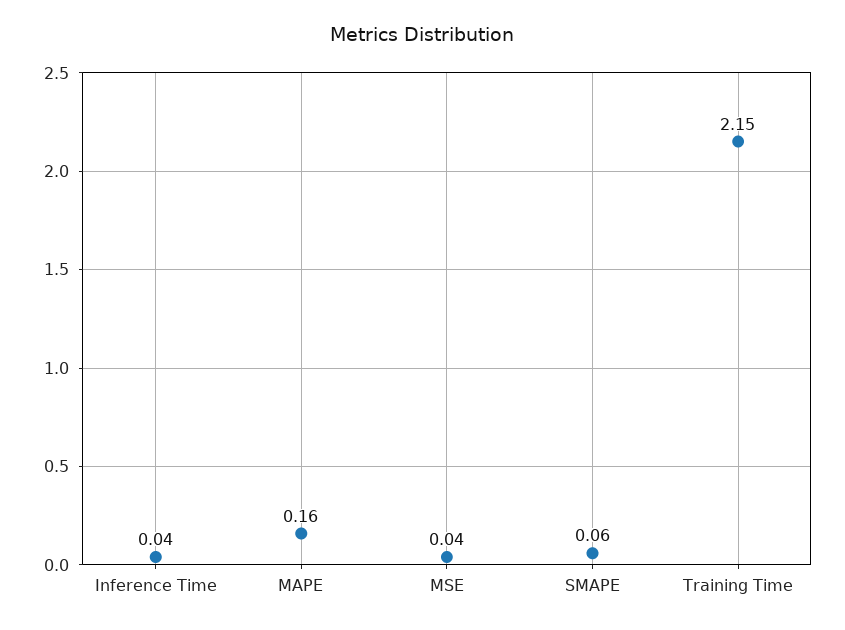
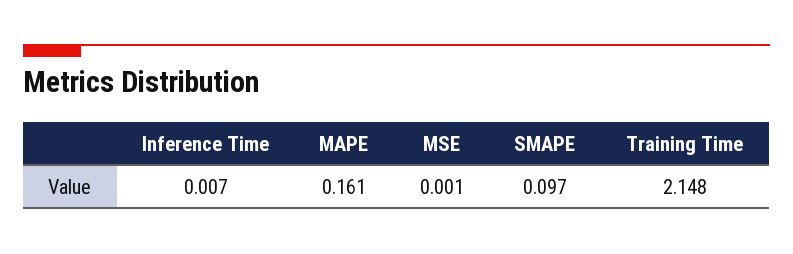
  {
-   "Inference Time": 0.04,
+   "Inference Time": 0.007,
    "MAPE": 0.161,
-   "MSE": 0.04,
+   "MSE": 0.001,
-   "SMAPE": 0.06,
+   "SMAPE": 0.097,
    "Training Time": 2.148
  }

